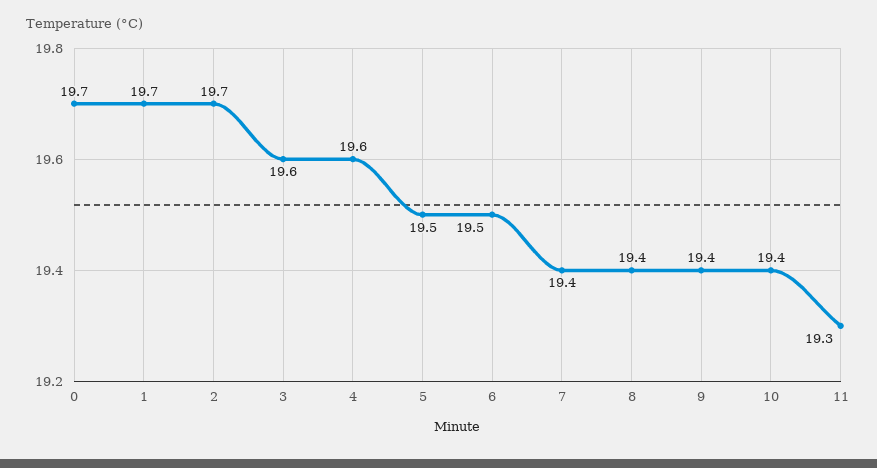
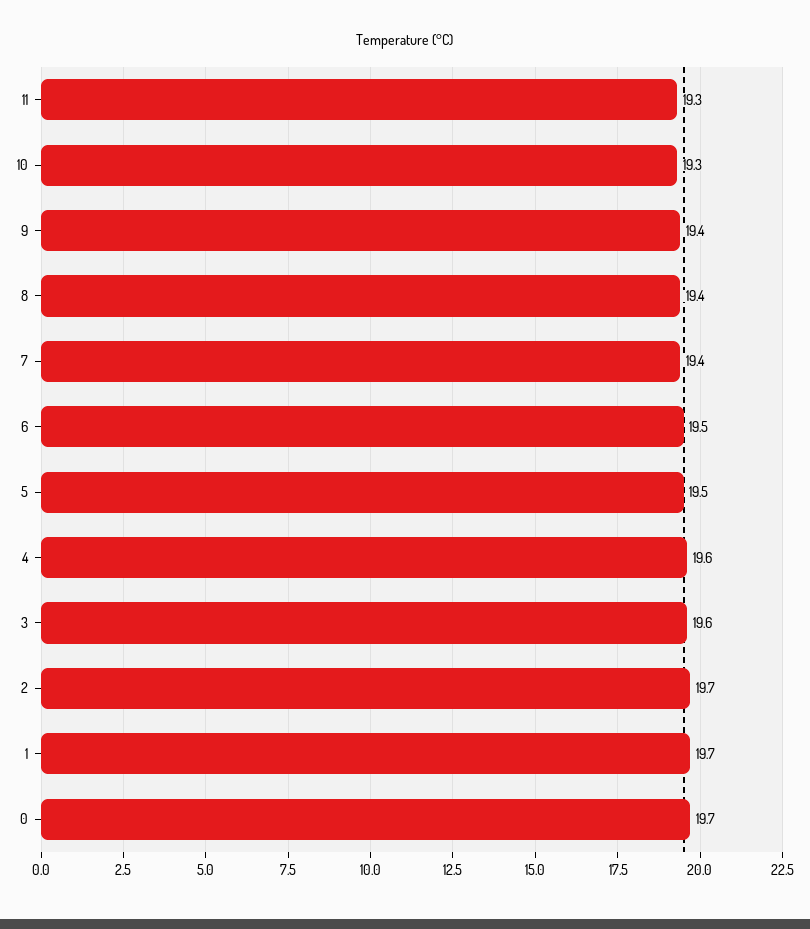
  {
    "0": 19.7,
    "1": 19.7,
    "2": 19.7,
    "3": 19.6,
    "4": 19.6,
    "5": 19.5,
    "6": 19.5,
    "7": 19.4,
    "8": 19.4,
    "9": 19.4,
-   "10": 19.4,
+   "10": 19.3,
    "11": 19.3
  }

